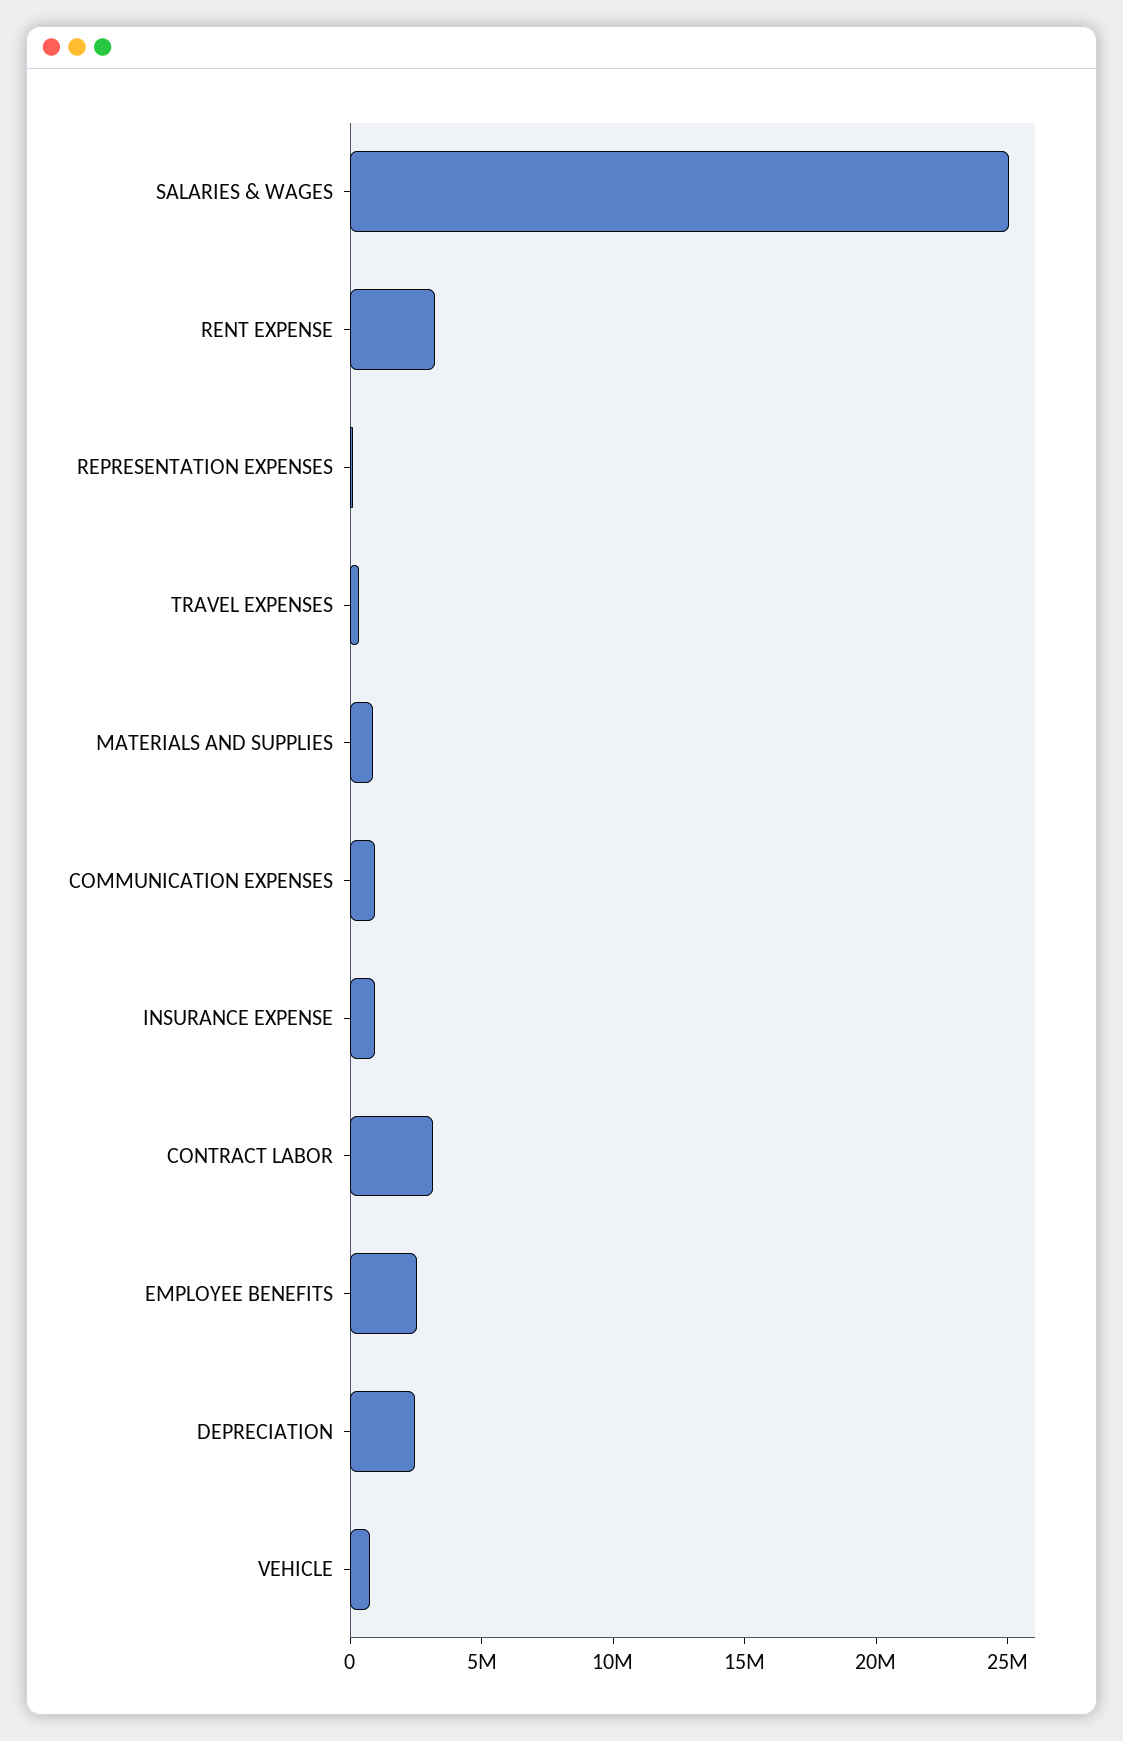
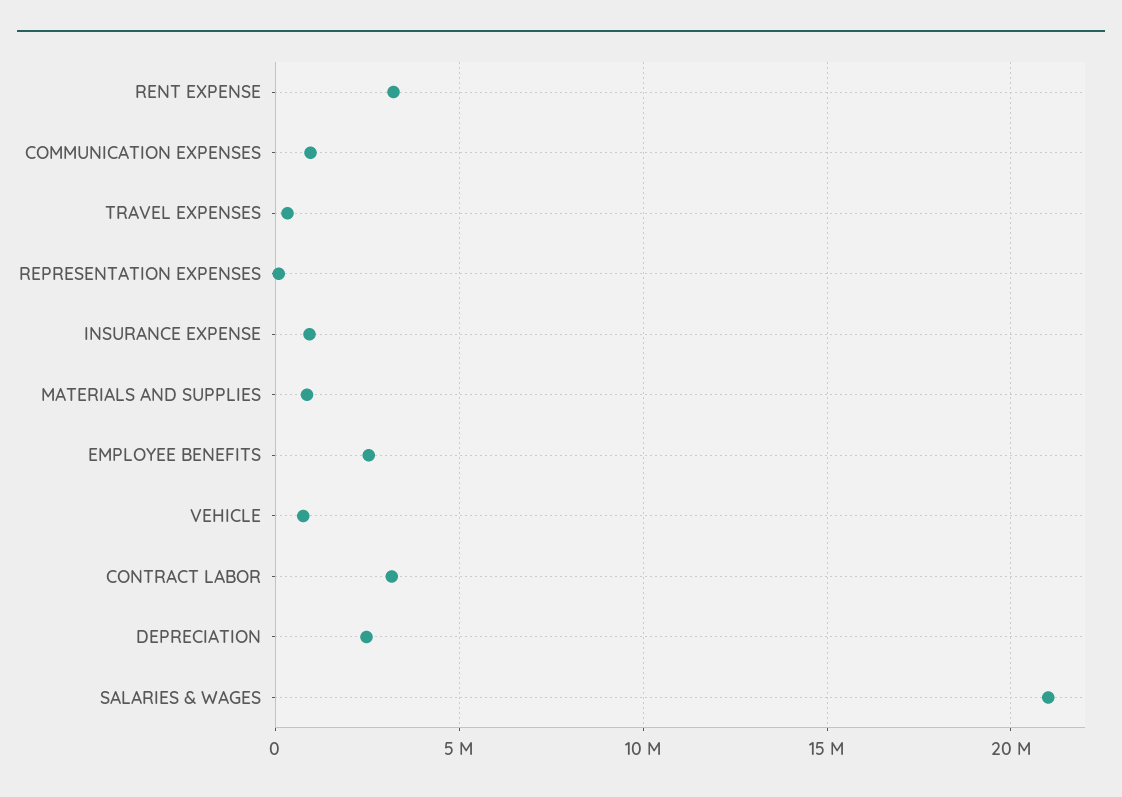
  {
-   "SALARIES & WAGES": 25000000,
+   "SALARIES & WAGES": 21000000,
    "RENT EXPENSE": 3000000,
    "REPRESENTATION EXPENSES": 0,
    "TRAVEL EXPENSES": 500000,
    "MATERIALS AND SUPPLIES": 1000000,
    "COMMUNICATION EXPENSES": 1000000,
    "INSURANCE EXPENSE": 1000000,
    "CONTRACT LABOR": 3000000,
    "EMPLOYEE BENEFITS": 2500000,
    "DEPRECIATION": 2500000,
    "VEHICLE": 1000000
  }

